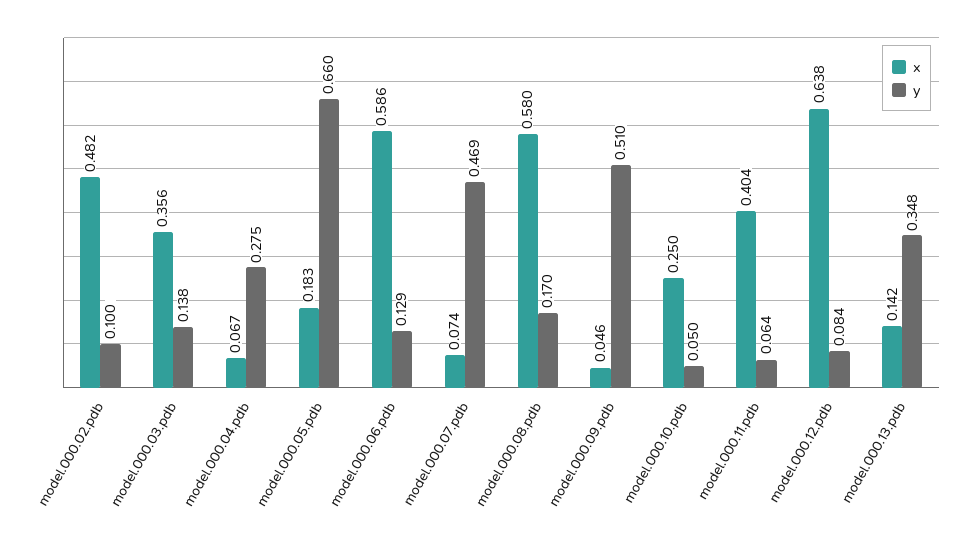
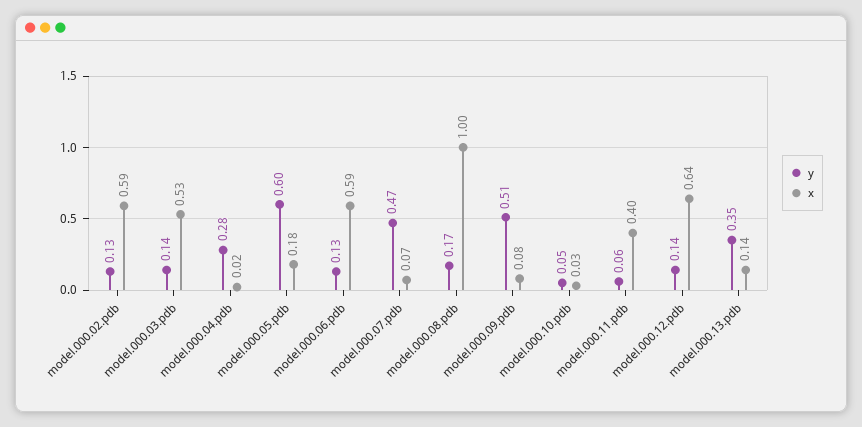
  {
    "x": {
-     "model.000.02.pdb": 0.482,
+     "model.000.02.pdb": 0.59,
-     "model.000.03.pdb": 0.356,
+     "model.000.03.pdb": 0.53,
-     "model.000.04.pdb": 0.067,
+     "model.000.04.pdb": 0.02,
      "model.000.05.pdb": 0.183,
      "model.000.06.pdb": 0.586,
      "model.000.07.pdb": 0.074,
-     "model.000.08.pdb": 0.58,
+     "model.000.08.pdb": 1,
-     "model.000.09.pdb": 0.046,
+     "model.000.09.pdb": 0.08,
-     "model.000.10.pdb": 0.25,
+     "model.000.10.pdb": 0.03,
      "model.000.11.pdb": 0.404,
      "model.000.12.pdb": 0.638,
      "model.000.13.pdb": 0.142
    },
    "y": {
-     "model.000.02.pdb": 0.1,
+     "model.000.02.pdb": 0.13,
      "model.000.03.pdb": 0.138,
      "model.000.04.pdb": 0.275,
-     "model.000.05.pdb": 0.66,
+     "model.000.05.pdb": 0.6,
      "model.000.06.pdb": 0.129,
      "model.000.07.pdb": 0.469,
      "model.000.08.pdb": 0.17,
      "model.000.09.pdb": 0.51,
      "model.000.10.pdb": 0.05,
      "model.000.11.pdb": 0.064,
-     "model.000.12.pdb": 0.084,
+     "model.000.12.pdb": 0.14,
      "model.000.13.pdb": 0.348
    }
  }

